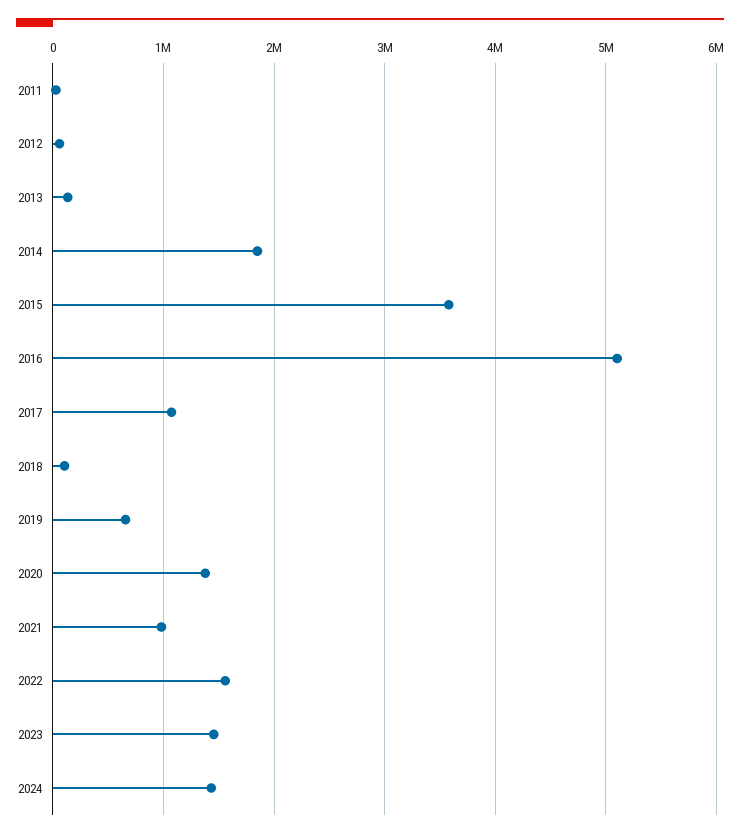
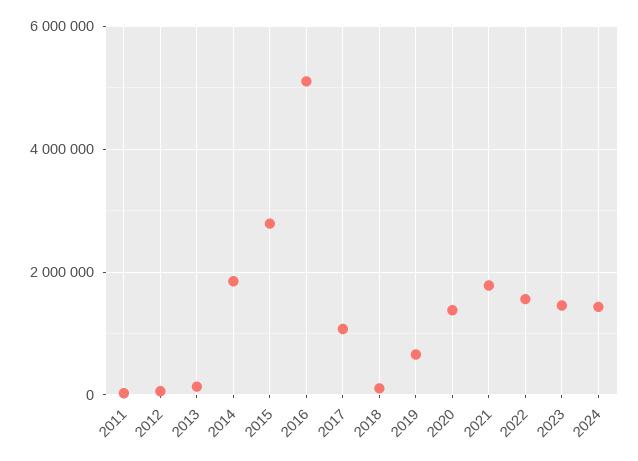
  {
    "2011": 0,
    "2012": 100000,
    "2013": 100000,
    "2014": 1800000,
-   "2015": 3600000,
+   "2015": 2800000,
    "2016": 5100000,
    "2017": 1100000,
    "2018": 100000,
    "2019": 700000,
    "2020": 1400000,
-   "2021": 1000000,
+   "2021": 1800000,
    "2022": 1600000,
    "2023": 1500000,
    "2024": 1400000
  }

